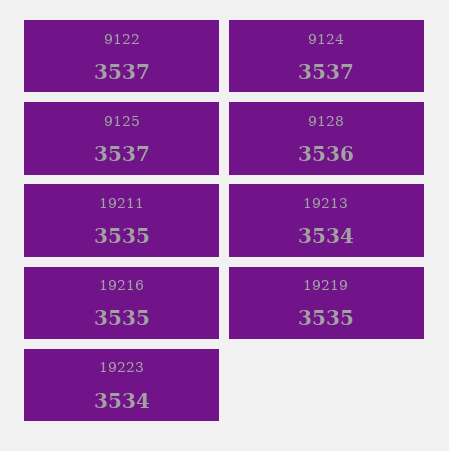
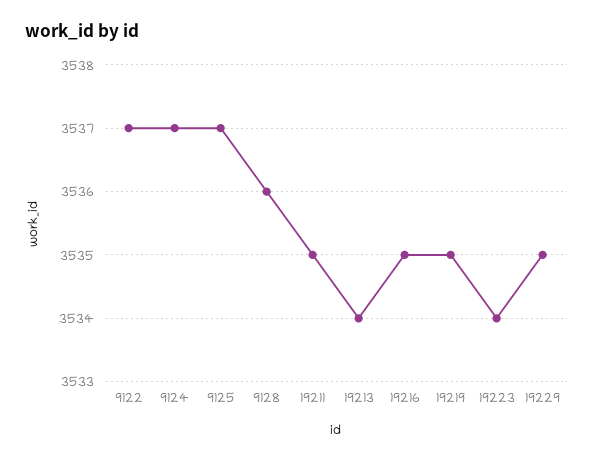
  {
    "9122": 3537,
    "9124": 3537,
    "9125": 3537,
    "9128": 3536,
    "19211": 3535,
    "19213": 3534,
    "19216": 3535,
    "19219": 3535,
-   "19223": 3534
+   "19223": 3534,
+   "19229": 3535
  }

